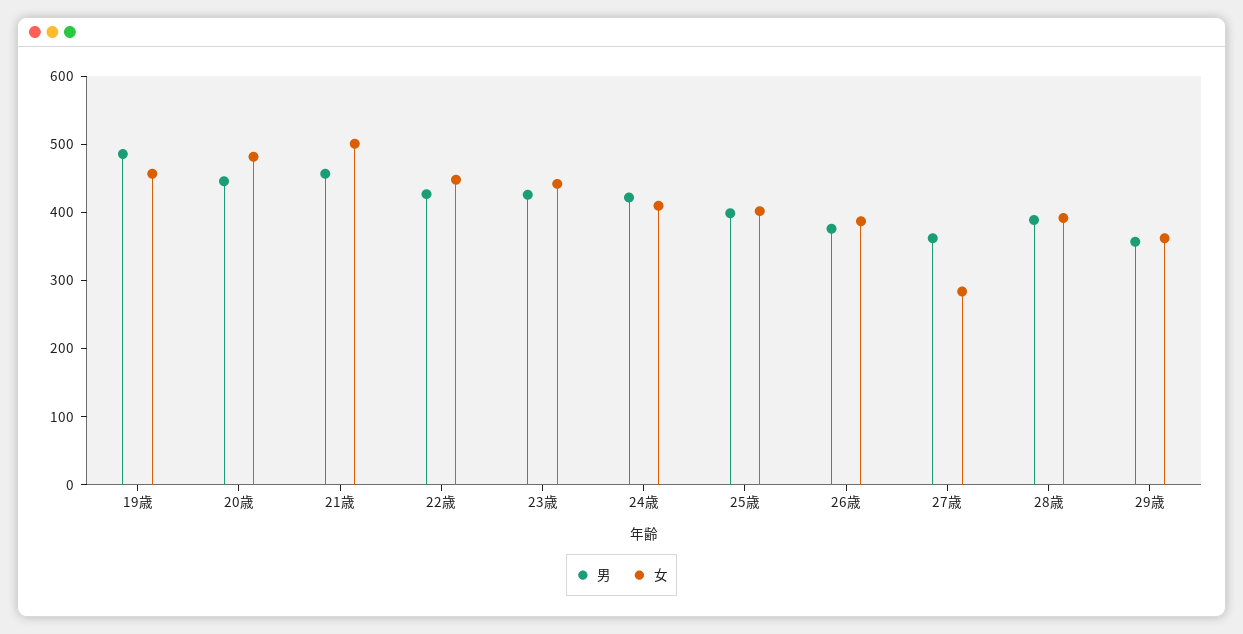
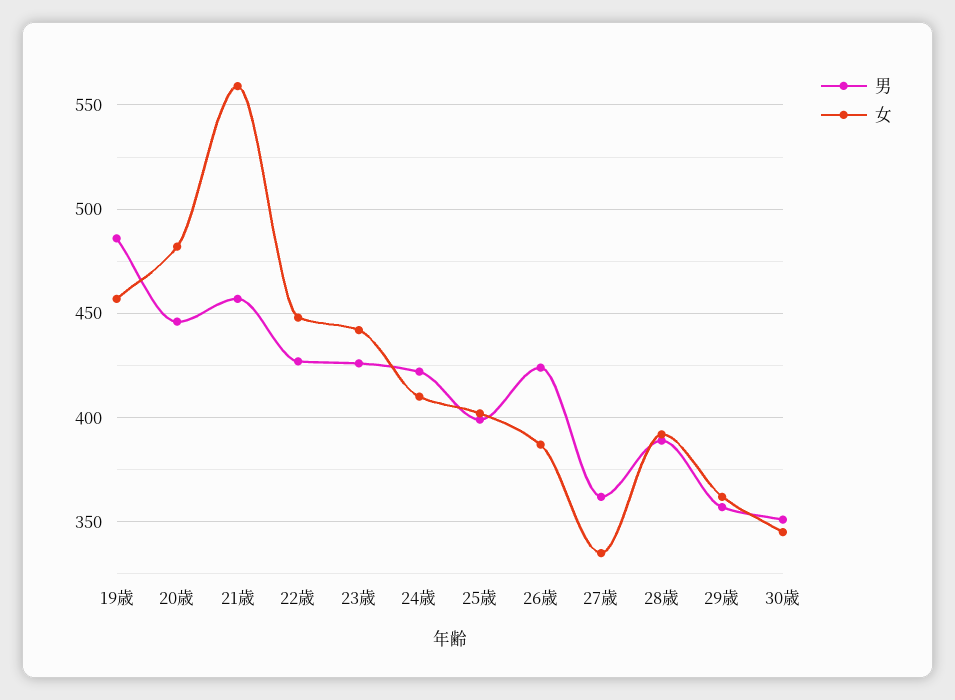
  {
    "男": {
      "19歳": 485,
      "20歳": 445,
      "21歳": 455,
      "22歳": 425,
      "23歳": 425,
      "24歳": 420,
      "25歳": 400,
-     "26歳": 380,
+     "26歳": 425,
      "27歳": 360,
      "28歳": 390,
-     "29歳": 355
+     "29歳": 355,
+     "30歳": 350
    },
    "女": {
      "19歳": 455,
      "20歳": 480,
-     "21歳": 500,
+     "21歳": 560,
      "22歳": 450,
      "23歳": 440,
      "24歳": 410,
      "25歳": 400,
      "26歳": 385,
-     "27歳": 280,
+     "27歳": 335,
      "28歳": 390,
-     "29歳": 360
+     "29歳": 360,
+     "30歳": 345
    }
  }

